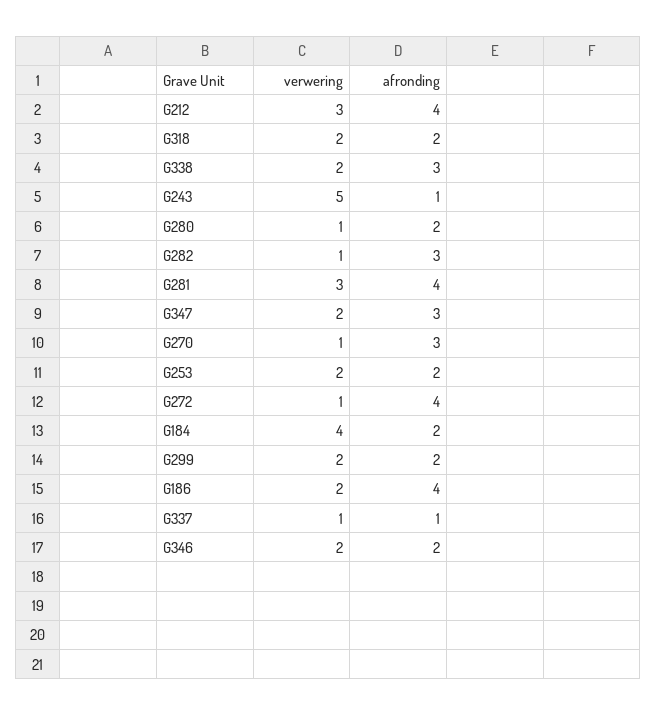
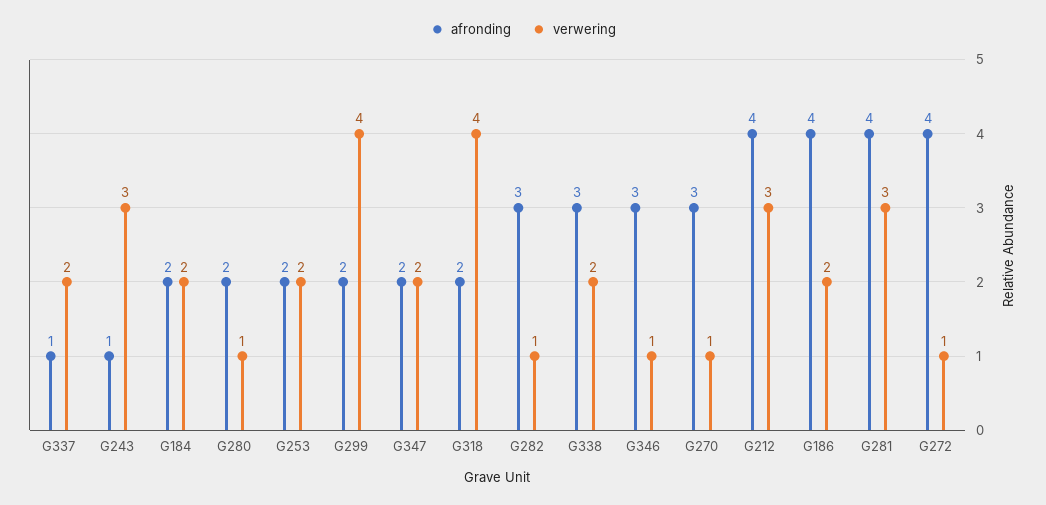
  {
    "verwering": {
      "G212": 3,
-     "G318": 2,
+     "G318": 4,
      "G338": 2,
-     "G243": 5,
+     "G243": 3,
      "G280": 1,
      "G282": 1,
      "G281": 3,
      "G347": 2,
      "G270": 1,
      "G253": 2,
      "G272": 1,
-     "G184": 4,
+     "G184": 2,
-     "G299": 2,
+     "G299": 4,
      "G186": 2,
-     "G337": 1,
+     "G337": 2,
-     "G346": 2
+     "G346": 1
    },
    "afronding": {
      "G212": 4,
      "G318": 2,
      "G338": 3,
      "G243": 1,
      "G280": 2,
      "G282": 3,
      "G281": 4,
-     "G347": 3,
+     "G347": 2,
      "G270": 3,
      "G253": 2,
      "G272": 4,
      "G184": 2,
      "G299": 2,
      "G186": 4,
      "G337": 1,
-     "G346": 2
+     "G346": 3
    }
  }

